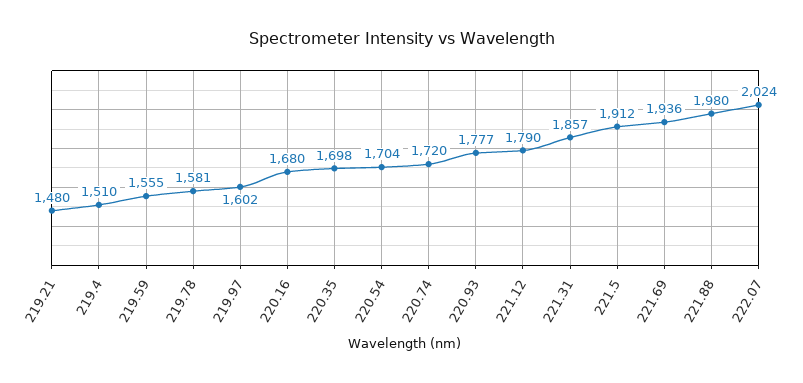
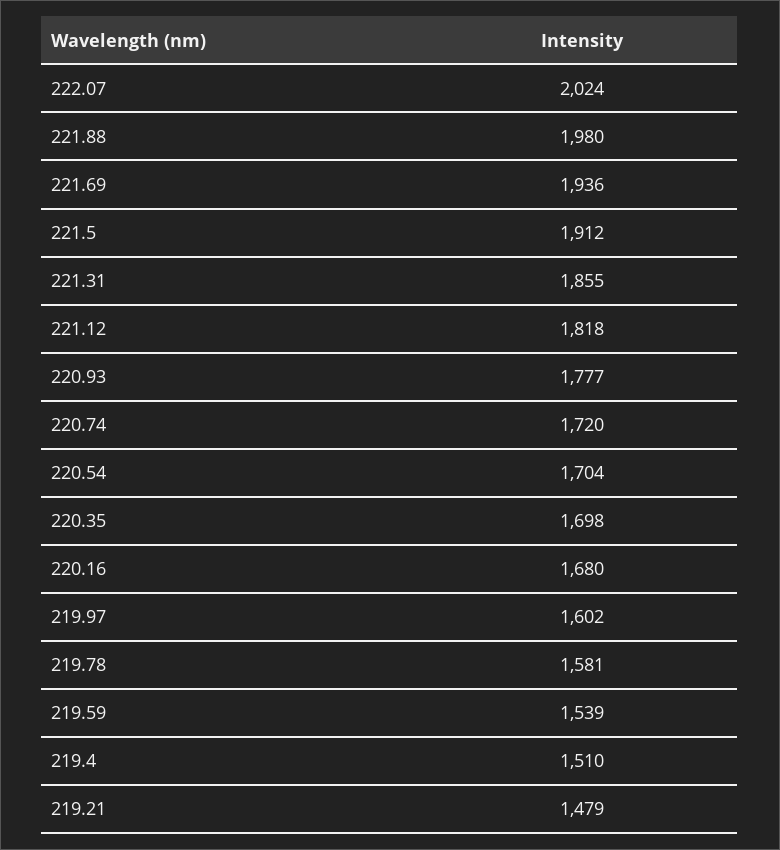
  {
-   "219.21": 1480,
+   "219.21": 1479,
    "219.4": 1510,
-   "219.59": 1555,
+   "219.59": 1539,
    "219.78": 1581,
    "219.97": 1602,
    "220.16": 1680,
    "220.35": 1698,
    "220.54": 1704,
    "220.74": 1720,
    "220.93": 1777,
-   "221.12": 1790,
+   "221.12": 1818,
-   "221.31": 1857,
+   "221.31": 1855,
    "221.5": 1912,
    "221.69": 1936,
    "221.88": 1980,
    "222.07": 2024
  }

